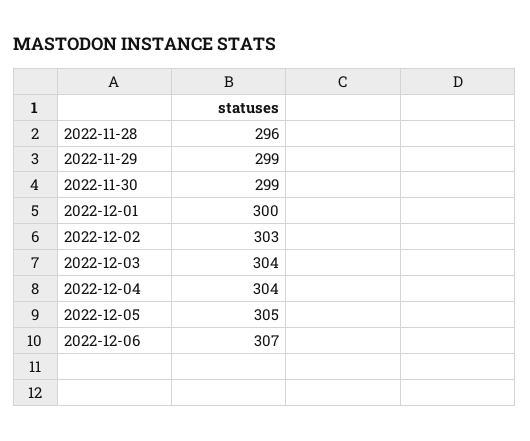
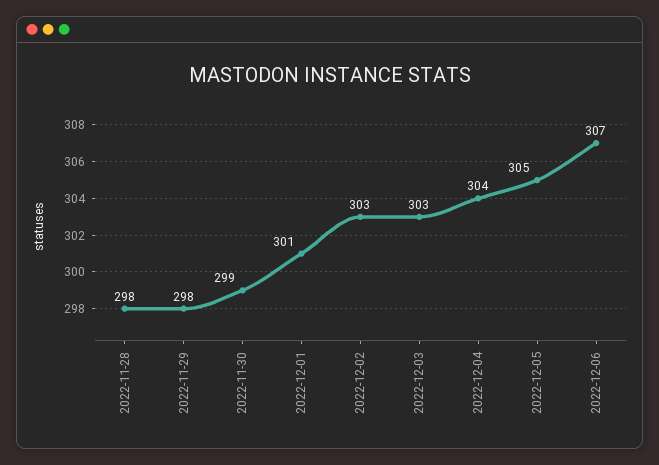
  {
-   "2022-11-28": 296,
+   "2022-11-28": 298,
-   "2022-11-29": 299,
+   "2022-11-29": 298,
    "2022-11-30": 299,
-   "2022-12-01": 300,
+   "2022-12-01": 301,
    "2022-12-02": 303,
-   "2022-12-03": 304,
+   "2022-12-03": 303,
    "2022-12-04": 304,
    "2022-12-05": 305,
    "2022-12-06": 307
  }

